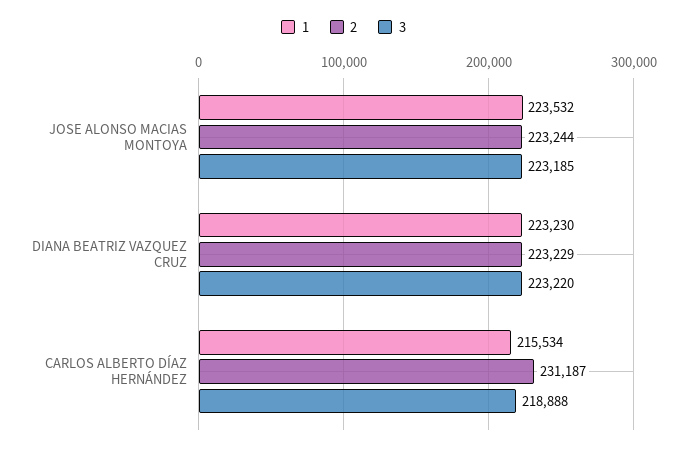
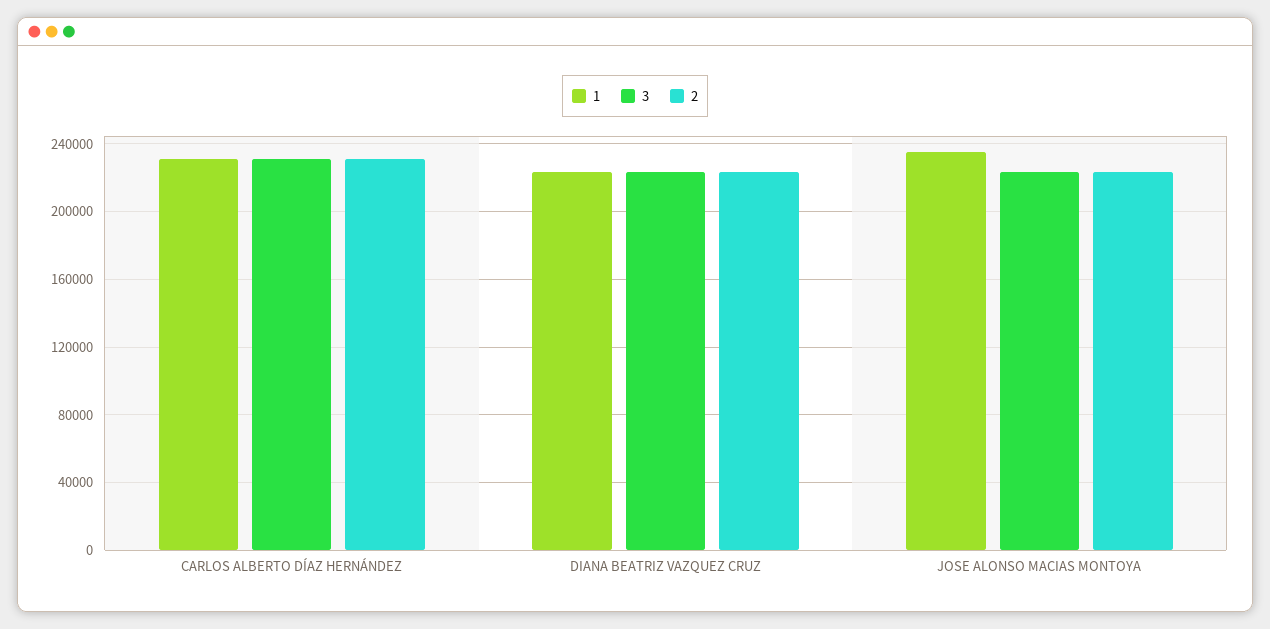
  {
    "1": {
-     "JOSE ALONSO MACIAS MONTOYA": 223532,
+     "JOSE ALONSO MACIAS MONTOYA": 235000,
      "DIANA BEATRIZ VAZQUEZ CRUZ": 223230,
-     "CARLOS ALBERTO DÍAZ HERNÁNDEZ": 215534
+     "CARLOS ALBERTO DÍAZ HERNÁNDEZ": 230000
    },
    "2": {
      "JOSE ALONSO MACIAS MONTOYA": 223244,
      "DIANA BEATRIZ VAZQUEZ CRUZ": 223229,
      "CARLOS ALBERTO DÍAZ HERNÁNDEZ": 231187
    },
    "3": {
      "JOSE ALONSO MACIAS MONTOYA": 223185,
      "DIANA BEATRIZ VAZQUEZ CRUZ": 223220,
-     "CARLOS ALBERTO DÍAZ HERNÁNDEZ": 218888
+     "CARLOS ALBERTO DÍAZ HERNÁNDEZ": 230000
    }
  }

